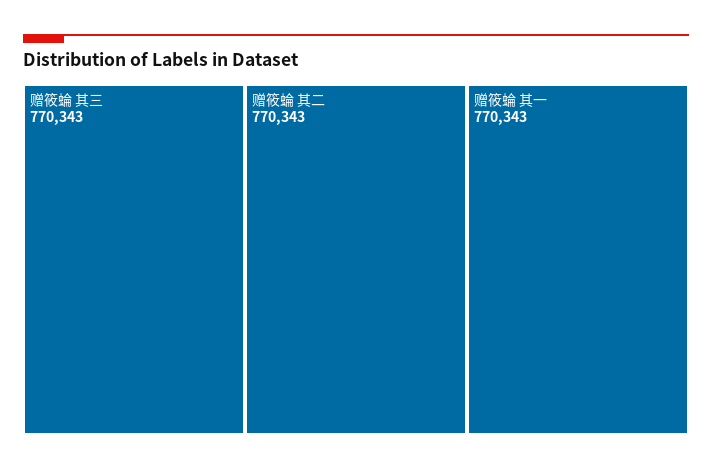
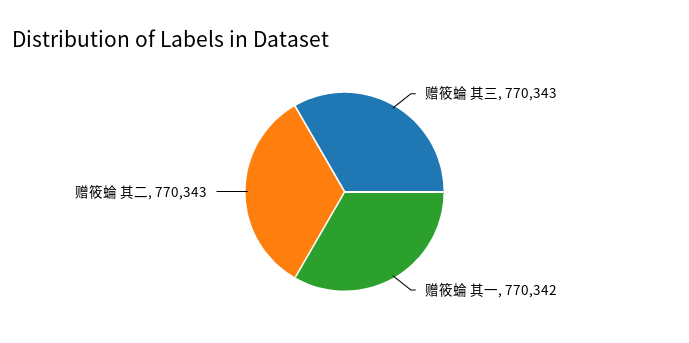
  {
    "赠筱蜦 其三": 770343,
    "赠筱蜦 其二": 770343,
-   "赠筱蜦 其一": 770343
+   "赠筱蜦 其一": 770342
  }

